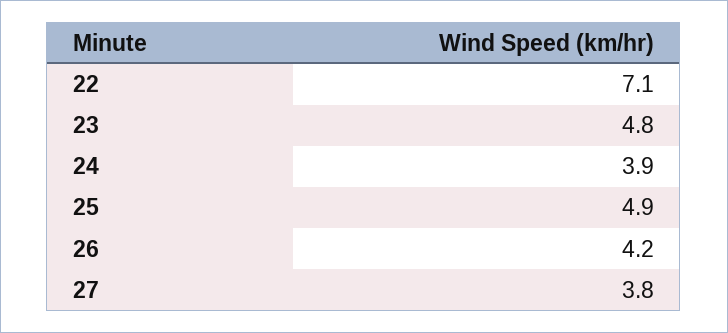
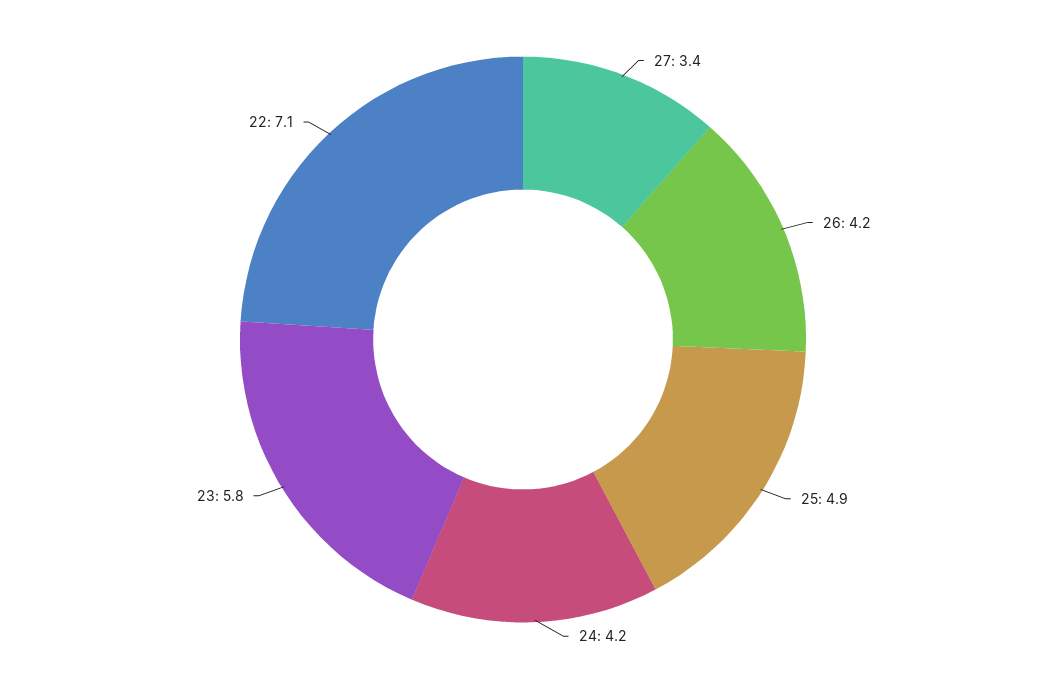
  {
    "22": 7.1,
-   "23": 4.8,
+   "23": 5.8,
-   "24": 3.9,
+   "24": 4.2,
    "25": 4.9,
    "26": 4.2,
-   "27": 3.8
+   "27": 3.4
  }

